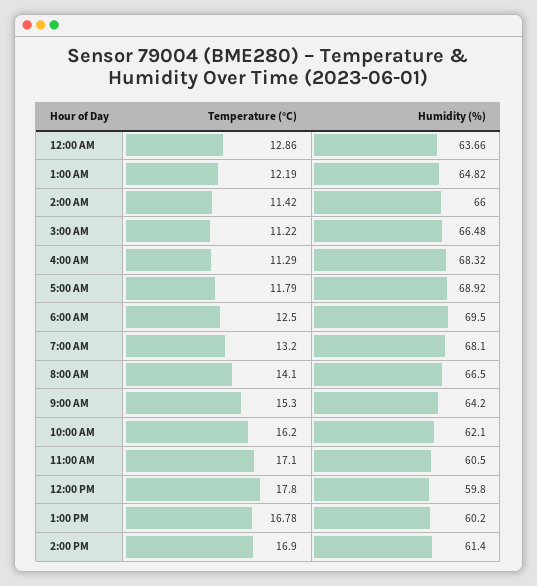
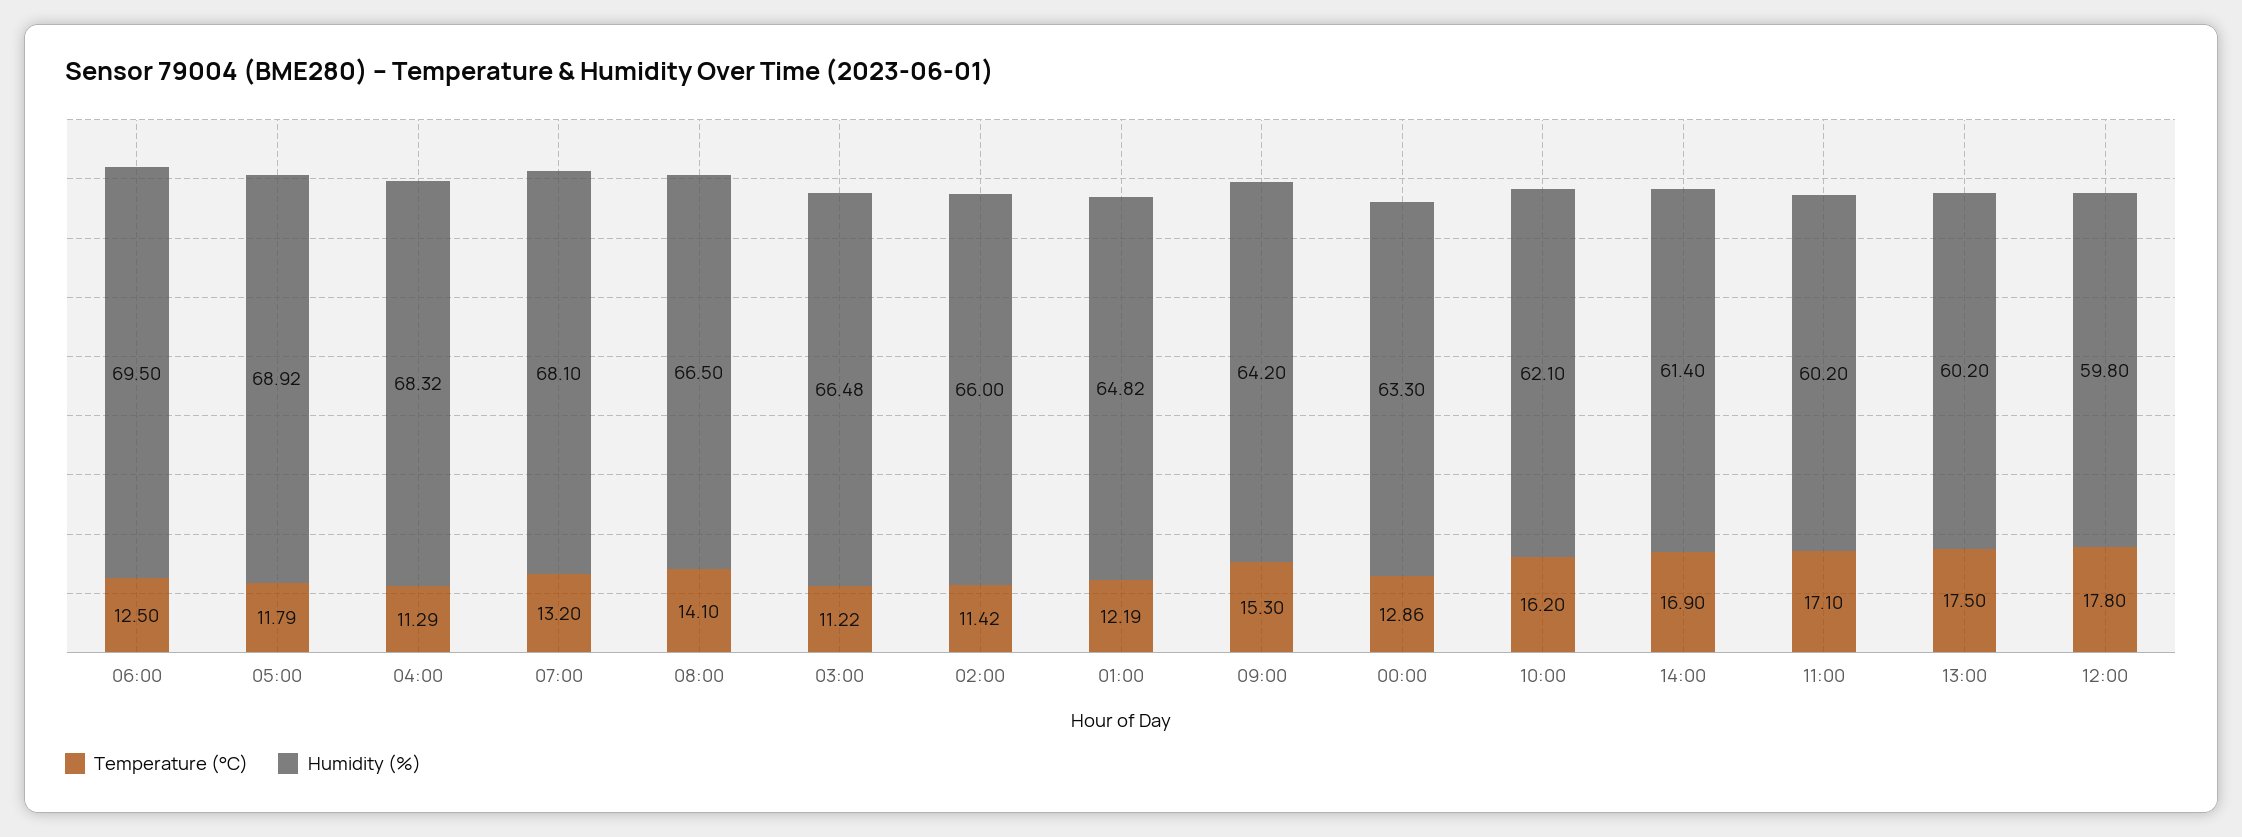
  {
    "Temperature (°C)": {
      "12:00 AM": 12.86,
      "1:00 AM": 12.19,
      "2:00 AM": 11.42,
      "3:00 AM": 11.22,
      "4:00 AM": 11.29,
      "5:00 AM": 11.79,
      "6:00 AM": 12.5,
      "7:00 AM": 13.2,
      "8:00 AM": 14.1,
      "9:00 AM": 15.3,
      "10:00 AM": 16.2,
      "11:00 AM": 17.1,
      "12:00 PM": 17.8,
-     "1:00 PM": 16.78,
+     "1:00 PM": 17.5,
      "2:00 PM": 16.9
    },
    "Humidity (%)": {
-     "12:00 AM": 63.66,
+     "12:00 AM": 63.3,
      "1:00 AM": 64.82,
      "2:00 AM": 66,
      "3:00 AM": 66.48,
      "4:00 AM": 68.32,
      "5:00 AM": 68.92,
      "6:00 AM": 69.5,
      "7:00 AM": 68.1,
      "8:00 AM": 66.5,
      "9:00 AM": 64.2,
      "10:00 AM": 62.1,
-     "11:00 AM": 60.5,
+     "11:00 AM": 60.2,
      "12:00 PM": 59.8,
      "1:00 PM": 60.2,
      "2:00 PM": 61.4
    }
  }

